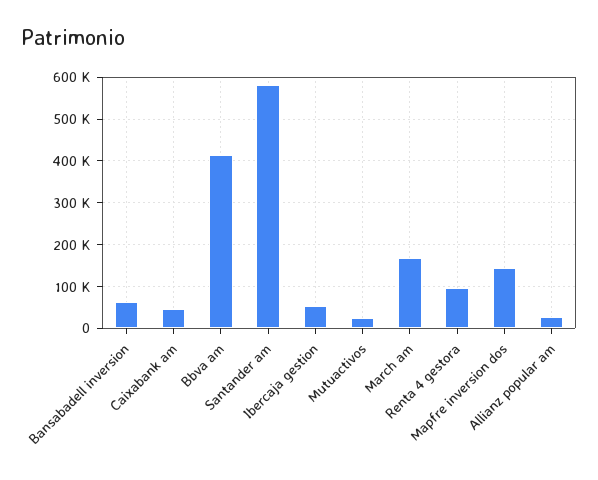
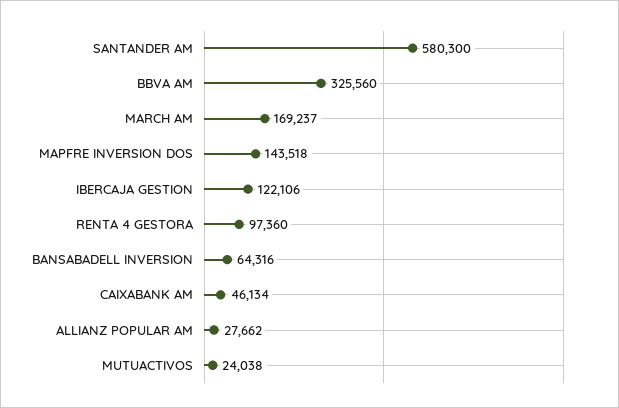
  {
    "Bansabadell inversion": 64316,
    "Caixabank am": 46134,
-   "Bbva am": 420000,
+   "Bbva am": 325560,
    "Santander am": 580300,
-   "Ibercaja gestion": 60000,
+   "Ibercaja gestion": 122106,
    "Mutuactivos": 24038,
    "March am": 169237,
    "Renta 4 gestora": 97360,
    "Mapfre inversion dos": 143518,
    "Allianz popular am": 27662
  }

